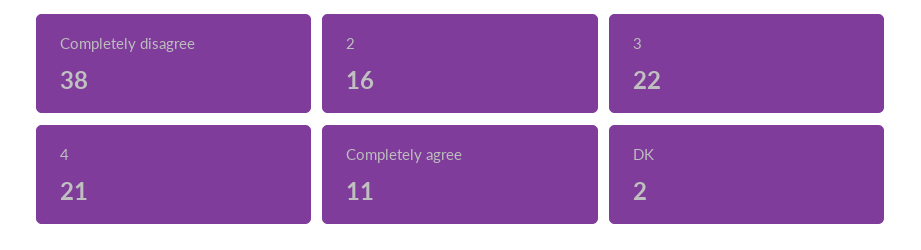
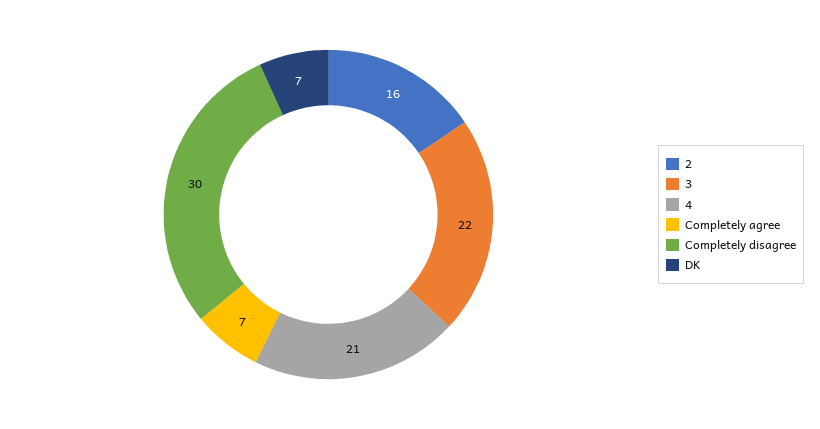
  {
-   "Completely disagree": 38,
+   "Completely disagree": 30,
    "2": 16,
    "3": 22,
    "4": 21,
-   "Completely agree": 11,
+   "Completely agree": 7,
-   "DK": 2
+   "DK": 7
  }

